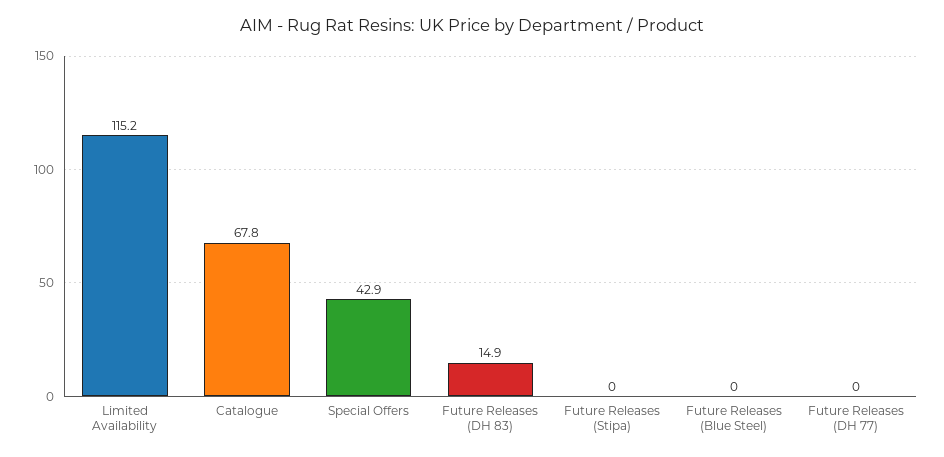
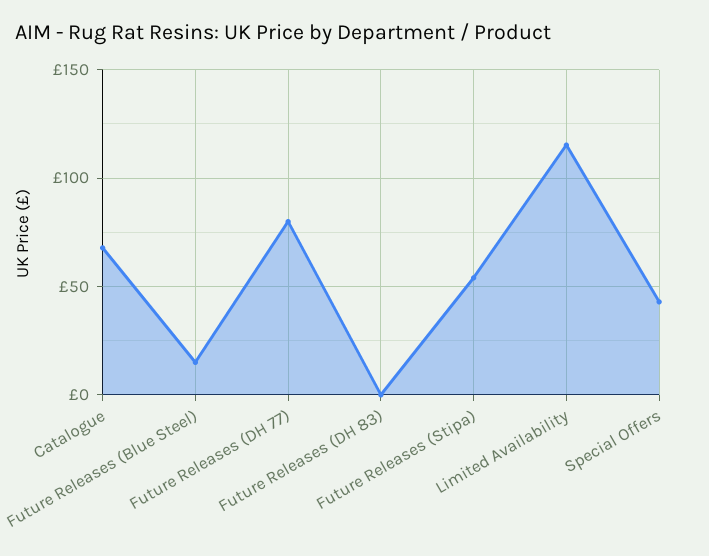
  {
    "Limited Availability": 115.2,
    "Catalogue": 67.8,
    "Special Offers": 42.9,
-   "Future Releases (DH 83)": 14.9,
+   "Future Releases (DH 83)": 0,
-   "Future Releases (Stipa)": 0,
+   "Future Releases (Stipa)": 55,
-   "Future Releases (Blue Steel)": 0,
+   "Future Releases (Blue Steel)": 15,
-   "Future Releases (DH 77)": 0
+   "Future Releases (DH 77)": 80
  }

